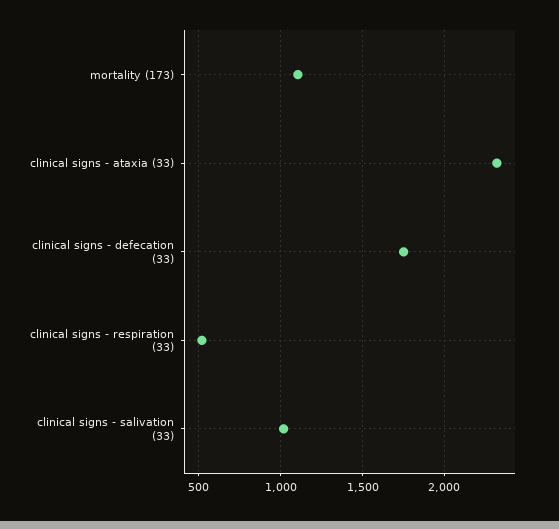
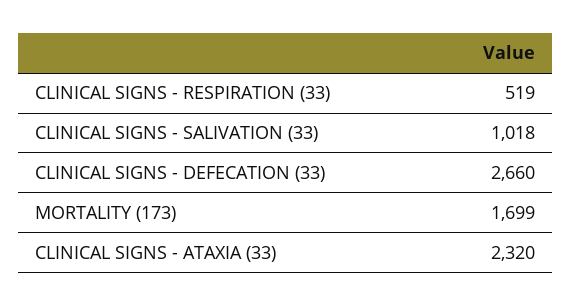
  {
-   "mortality (173)": 1100,
+   "mortality (173)": 1699,
    "clinical signs - ataxia (33)": 2320,
-   "clinical signs - defecation (33)": 1750,
+   "clinical signs - defecation (33)": 2660,
    "clinical signs - respiration (33)": 519,
    "clinical signs - salivation (33)": 1018
  }

